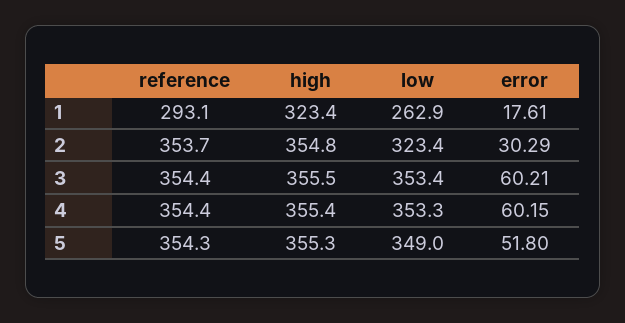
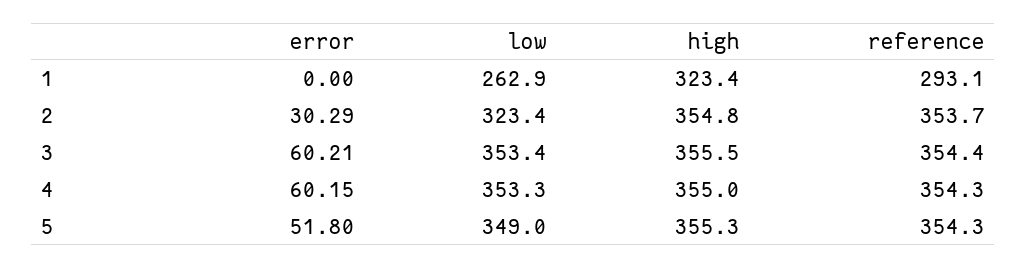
  {
    "reference": {
      "1": 293.1,
      "2": 353.7,
      "3": 354.4,
-     "4": 354.4,
+     "4": 354.3,
      "5": 354.3
    },
    "high": {
      "1": 323.4,
      "2": 354.8,
      "3": 355.5,
-     "4": 355.4,
+     "4": 355,
      "5": 355.3
    },
    "low": {
      "1": 262.9,
      "2": 323.4,
      "3": 353.4,
      "4": 353.3,
      "5": 349
    },
    "error": {
-     "1": 17.61,
+     "1": 0,
      "2": 30.29,
      "3": 60.21,
      "4": 60.15,
      "5": 51.8
    }
  }

